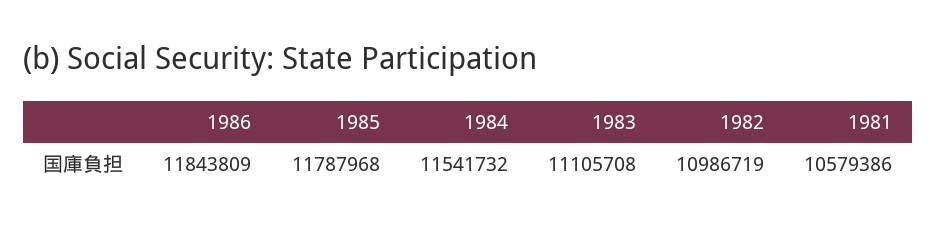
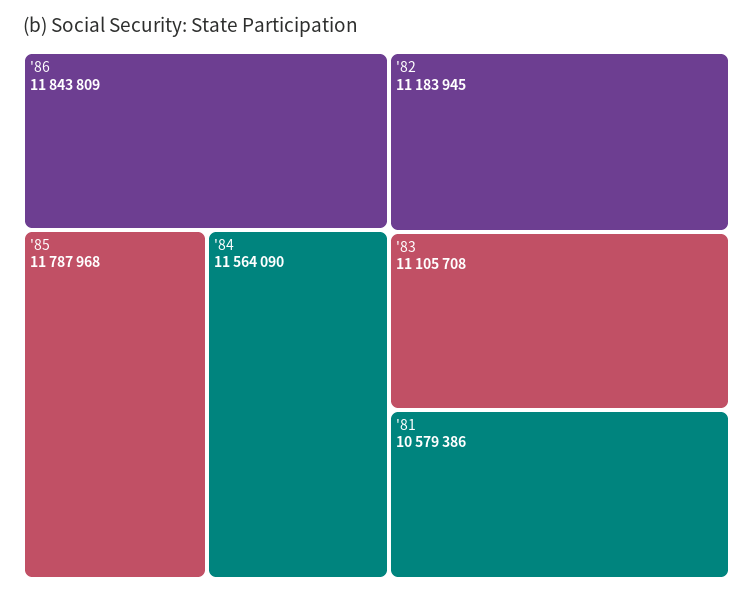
  {
    "1986": 11843809,
    "1985": 11787968,
-   "1984": 11541732,
+   "1984": 11564090,
    "1983": 11105708,
-   "1982": 10986719,
+   "1982": 11183945,
    "1981": 10579386
  }

